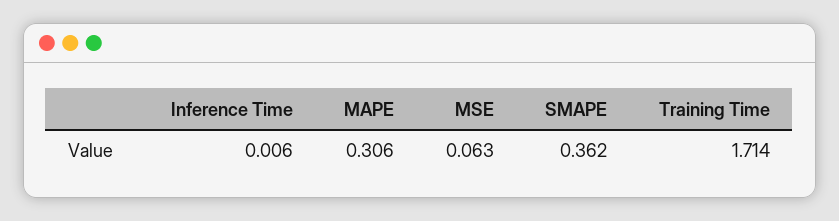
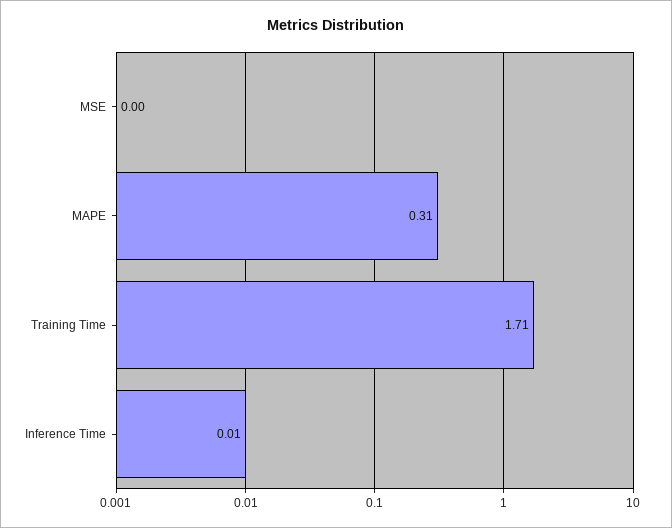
  {
    "Inference Time": 0.006,
    "MAPE": 0.306,
-   "MSE": 0.063,
+   "MSE": 0,
-   "SMAPE": 0.362,
    "Training Time": 1.714
  }

